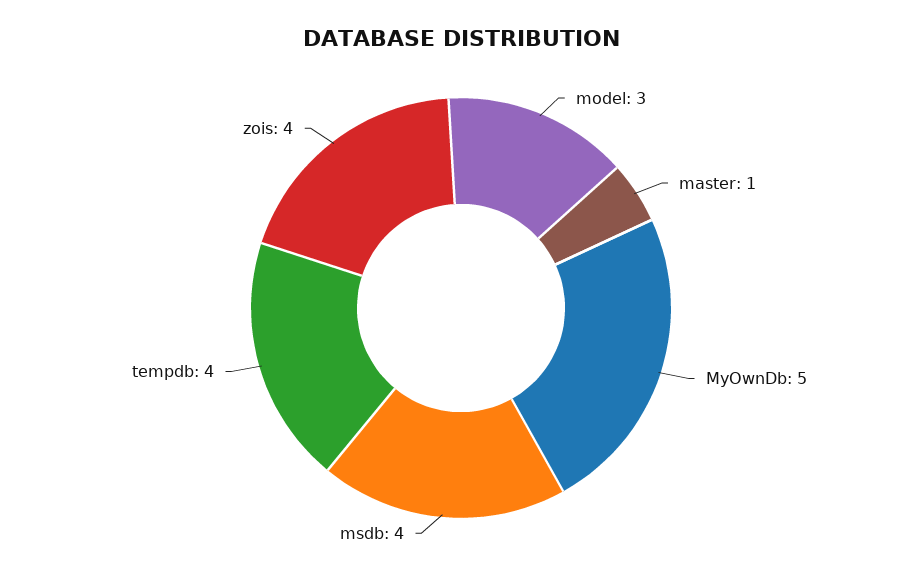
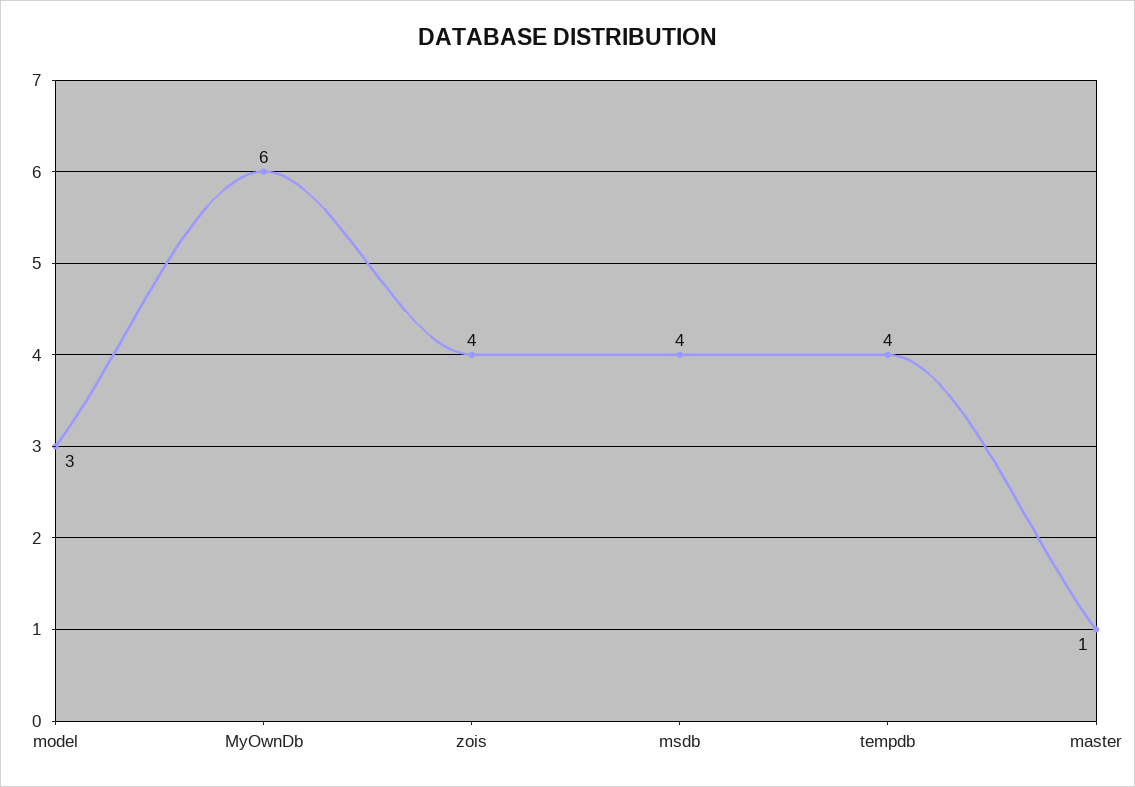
  {
    "model": 3,
    "master": 1,
-   "MyOwnDb": 5,
+   "MyOwnDb": 6,
    "msdb": 4,
    "tempdb": 4,
    "zois": 4
  }

